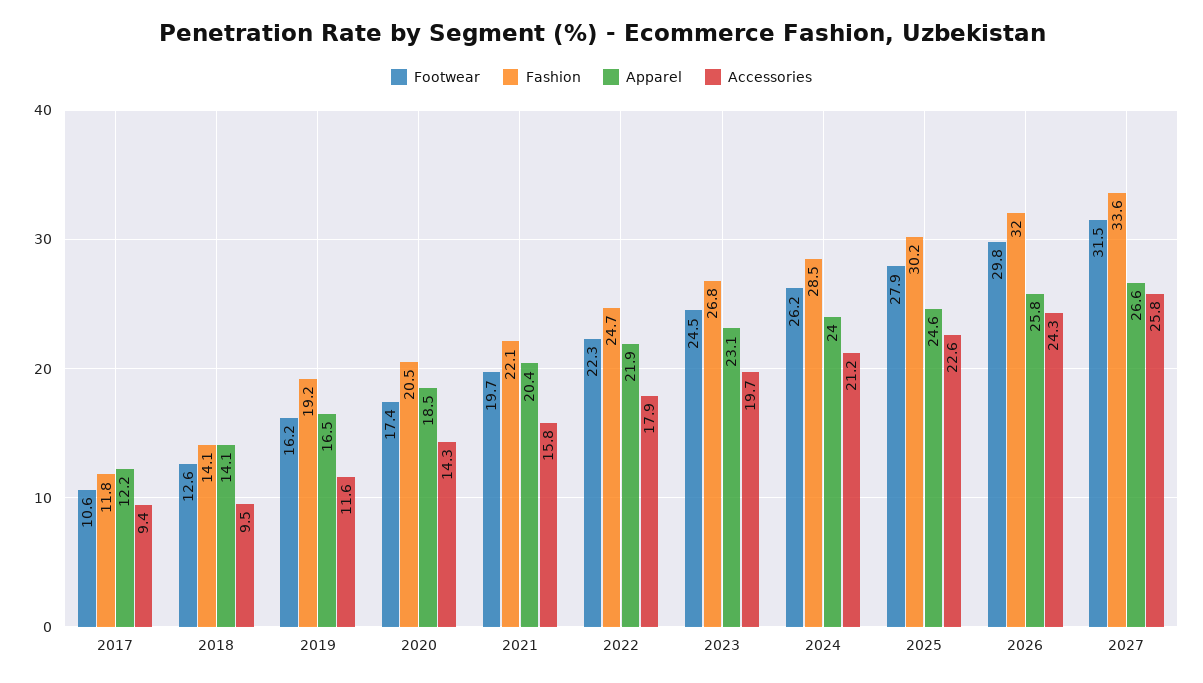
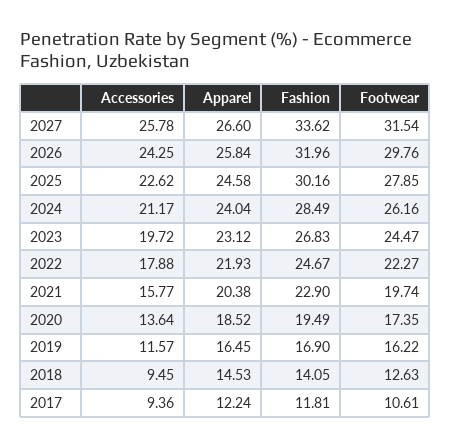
  {
    "Footwear": {
      "2017": 10.61,
      "2018": 12.63,
      "2019": 16.22,
      "2020": 17.35,
      "2021": 19.74,
      "2022": 22.27,
      "2023": 24.47,
      "2024": 26.16,
      "2025": 27.85,
      "2026": 29.76,
      "2027": 31.54
    },
    "Fashion": {
      "2017": 11.81,
      "2018": 14.05,
-     "2019": 19.2,
+     "2019": 16.9,
-     "2020": 20.5,
+     "2020": 19.49,
-     "2021": 22.1,
+     "2021": 22.9,
      "2022": 24.67,
      "2023": 26.83,
      "2024": 28.49,
      "2025": 30.16,
      "2026": 31.96,
      "2027": 33.62
    },
    "Apparel": {
      "2017": 12.24,
-     "2018": 14.1,
+     "2018": 14.53,
      "2019": 16.45,
      "2020": 18.52,
      "2021": 20.38,
      "2022": 21.93,
      "2023": 23.12,
      "2024": 24.04,
      "2025": 24.58,
      "2026": 25.84,
      "2027": 26.6
    },
    "Accessories": {
      "2017": 9.36,
      "2018": 9.45,
      "2019": 11.57,
-     "2020": 14.3,
+     "2020": 13.64,
      "2021": 15.77,
      "2022": 17.88,
      "2023": 19.72,
      "2024": 21.17,
      "2025": 22.62,
      "2026": 24.25,
      "2027": 25.78
    }
  }

